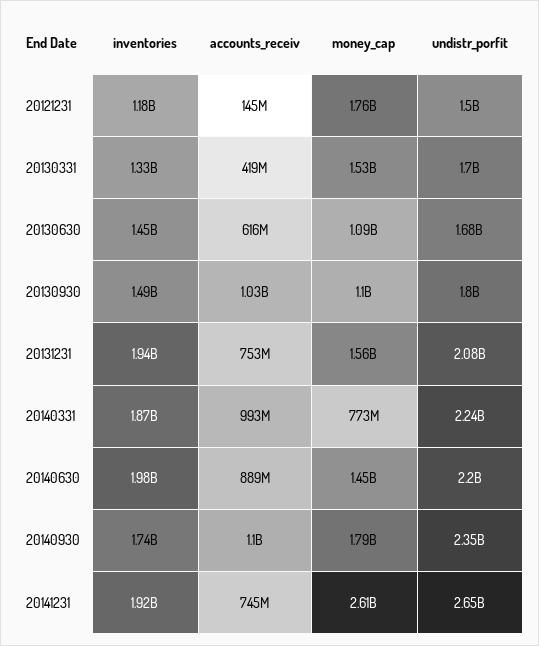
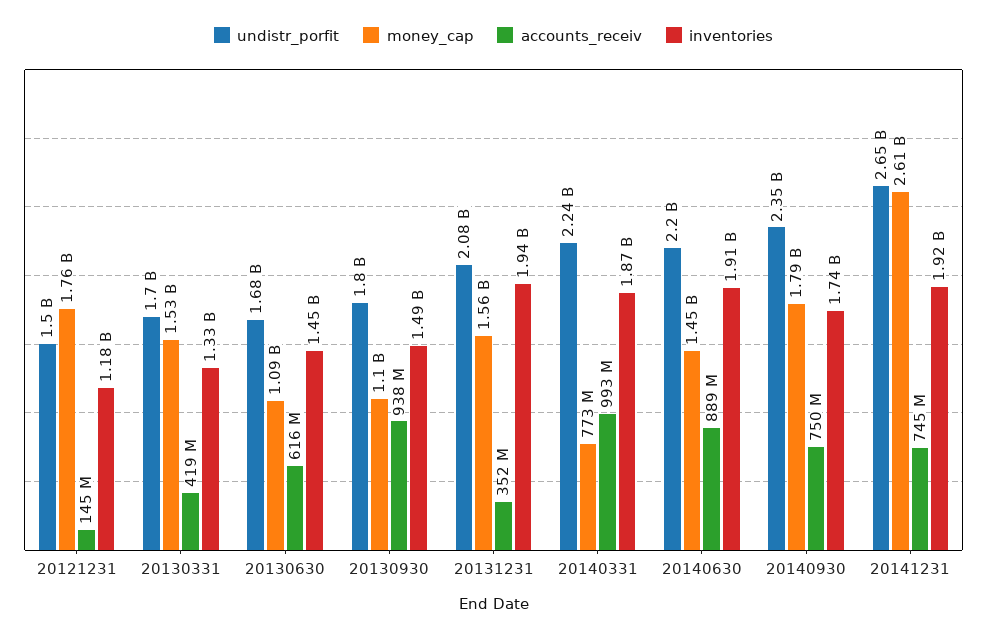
  {
    "inventories": {
      "20121231": 1180000000,
      "20130331": 1330000000,
      "20130630": 1450000000,
      "20130930": 1490000000,
      "20131231": 1940000000,
      "20140331": 1870000000,
-     "20140630": 1980000000,
+     "20140630": 1910000000,
      "20140930": 1740000000,
      "20141231": 1920000000
    },
    "accounts_receiv": {
      "20121231": 145000000,
      "20130331": 419000000,
      "20130630": 616000000,
-     "20130930": 1030000000,
+     "20130930": 938000000,
-     "20131231": 753000000,
+     "20131231": 352000000,
      "20140331": 993000000,
      "20140630": 889000000,
-     "20140930": 1100000000,
+     "20140930": 750000000,
      "20141231": 745000000
    },
    "money_cap": {
      "20121231": 1760000000,
      "20130331": 1530000000,
      "20130630": 1090000000,
      "20130930": 1100000000,
      "20131231": 1560000000,
      "20140331": 773000000,
      "20140630": 1450000000,
      "20140930": 1790000000,
      "20141231": 2610000000
    },
    "undistr_porfit": {
      "20121231": 1500000000,
      "20130331": 1700000000,
      "20130630": 1680000000,
      "20130930": 1800000000,
      "20131231": 2080000000,
      "20140331": 2240000000,
      "20140630": 2200000000,
      "20140930": 2350000000,
      "20141231": 2650000000
    }
  }

